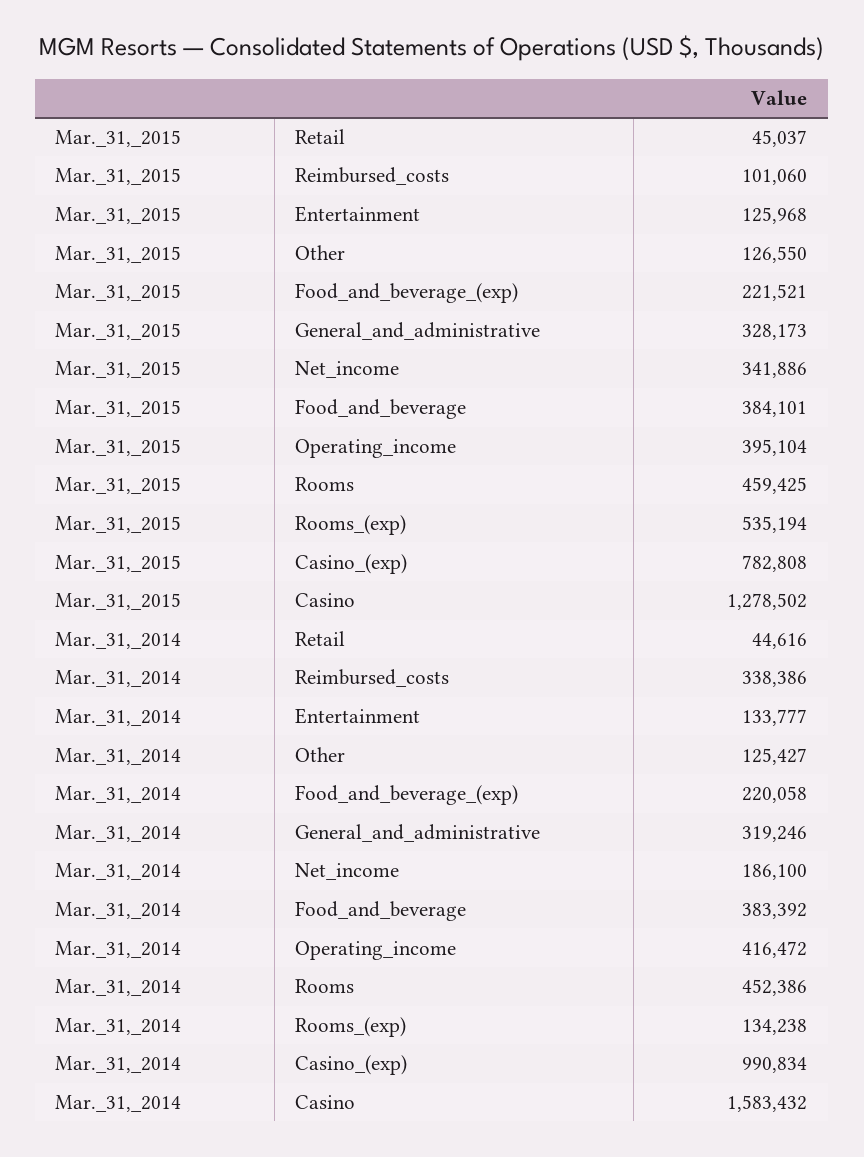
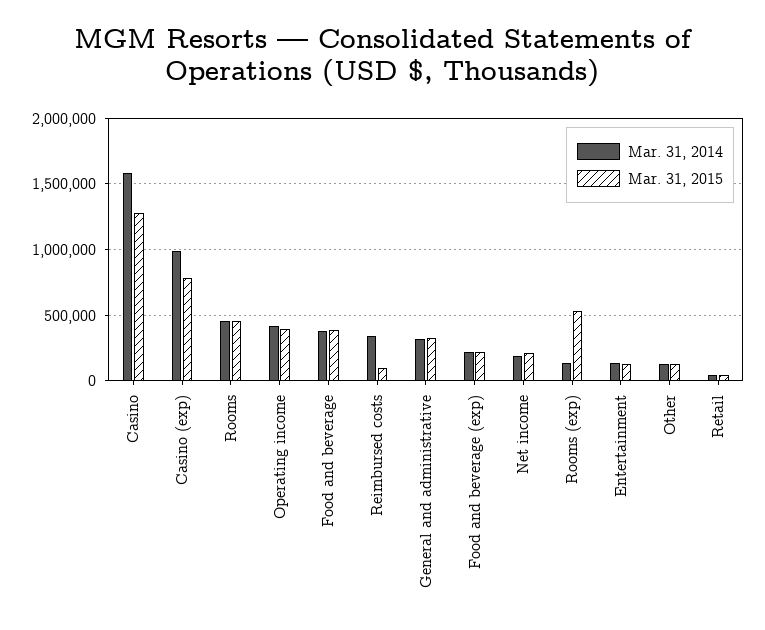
  {
    "Mar._31,_2015": {
      "Retail": 45037,
      "Reimbursed_costs": 101060,
      "Entertainment": 125968,
      "Other": 126550,
      "Food_and_beverage_(exp)": 221521,
      "General_and_administrative": 328173,
-     "Net_income": 341886,
+     "Net_income": 200000,
      "Food_and_beverage": 384101,
      "Operating_income": 395104,
      "Rooms": 459425,
      "Rooms_(exp)": 535194,
      "Casino_(exp)": 782808,
      "Casino": 1278502
    },
    "Mar._31,_2014": {
      "Retail": 44616,
      "Reimbursed_costs": 338386,
      "Entertainment": 133777,
      "Other": 125427,
      "Food_and_beverage_(exp)": 220058,
      "General_and_administrative": 319246,
      "Net_income": 186100,
      "Food_and_beverage": 383392,
      "Operating_income": 416472,
      "Rooms": 452386,
      "Rooms_(exp)": 134238,
      "Casino_(exp)": 990834,
      "Casino": 1583432
    }
  }

